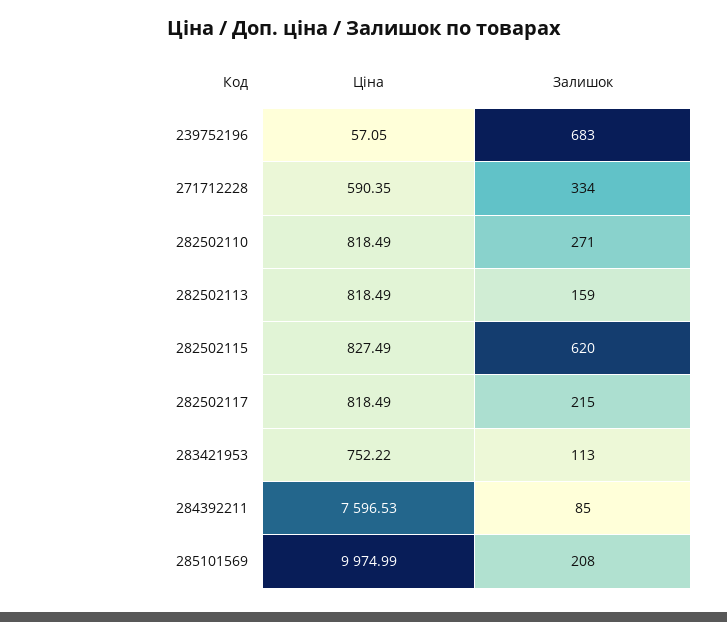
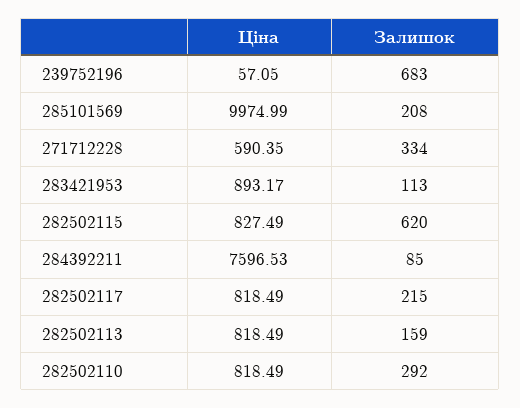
  {
    "Ціна": {
      "239752196": 57.05,
      "271712228": 590.35,
      "282502110": 818.49,
      "282502113": 818.49,
      "282502115": 827.49,
      "282502117": 818.49,
-     "283421953": 752.22,
+     "283421953": 893.17,
      "284392211": 7596.53,
      "285101569": 9974.99
    },
    "Залишок": {
      "239752196": 683,
      "271712228": 334,
-     "282502110": 271,
+     "282502110": 292,
      "282502113": 159,
      "282502115": 620,
      "282502117": 215,
      "283421953": 113,
      "284392211": 85,
      "285101569": 208
    }
  }

